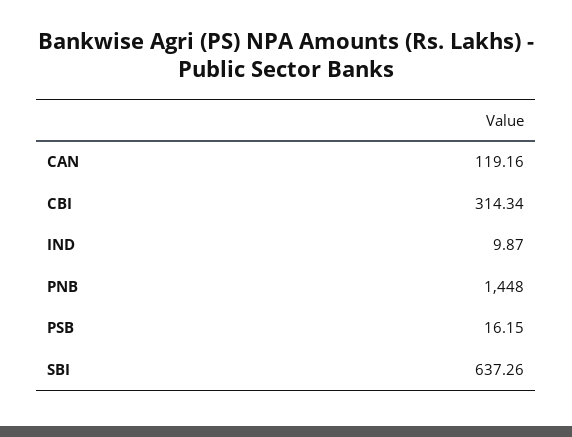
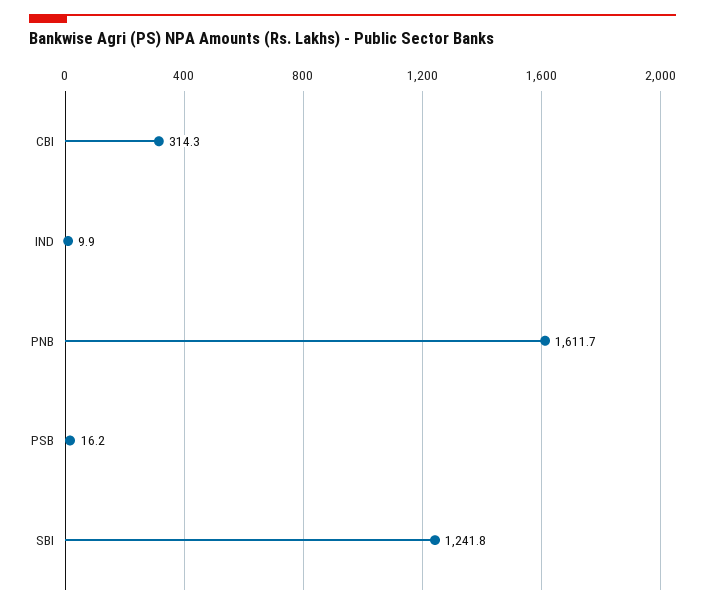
  {
-   "CAN": 119.16,
    "CBI": 314.34,
    "IND": 9.87,
-   "PNB": 1448,
+   "PNB": 1611.7,
    "PSB": 16.15,
-   "SBI": 637.26
+   "SBI": 1241.8
  }

